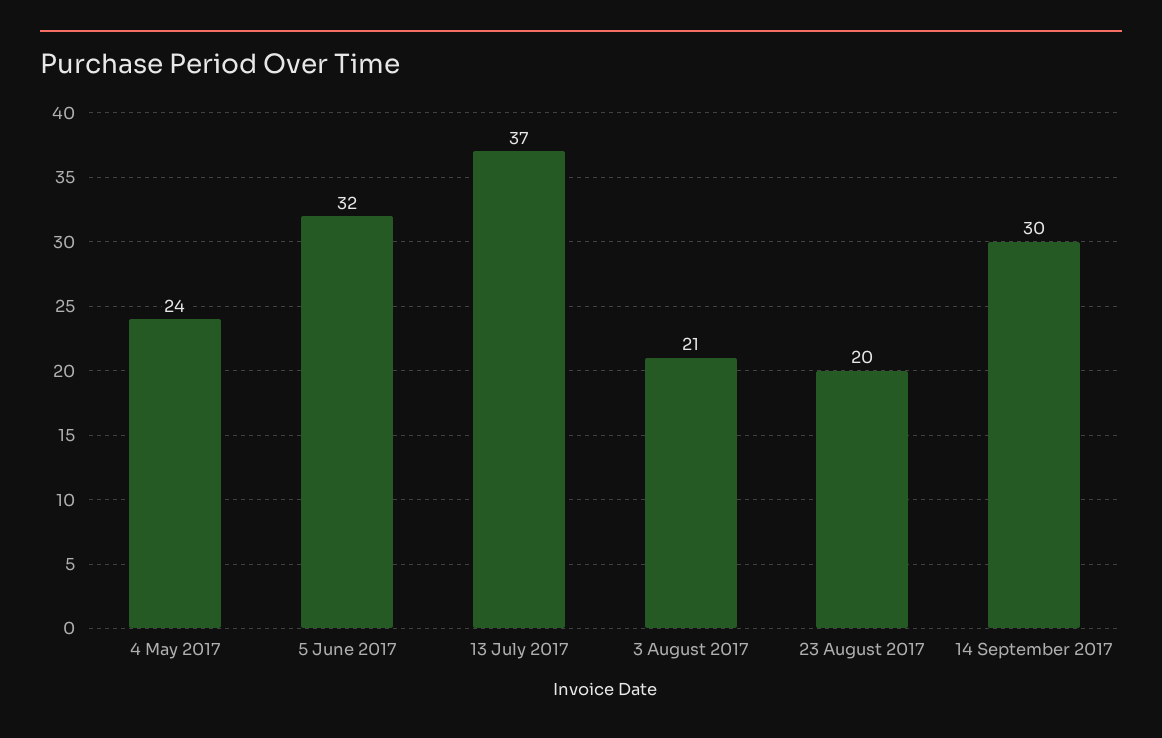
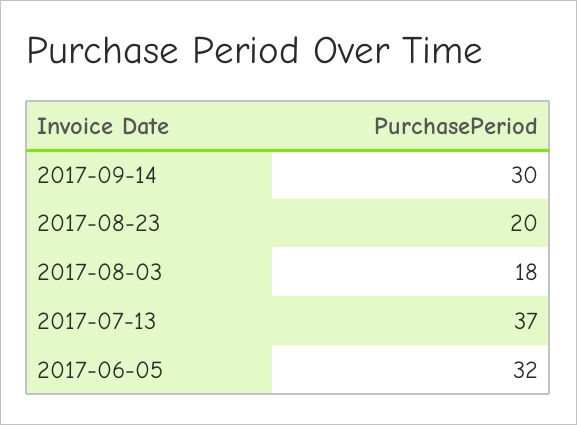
  {
-   "4 May 2017": 24,
    "5 June 2017": 32,
    "13 July 2017": 37,
-   "3 August 2017": 21,
+   "3 August 2017": 18,
    "23 August 2017": 20,
    "14 September 2017": 30
  }

